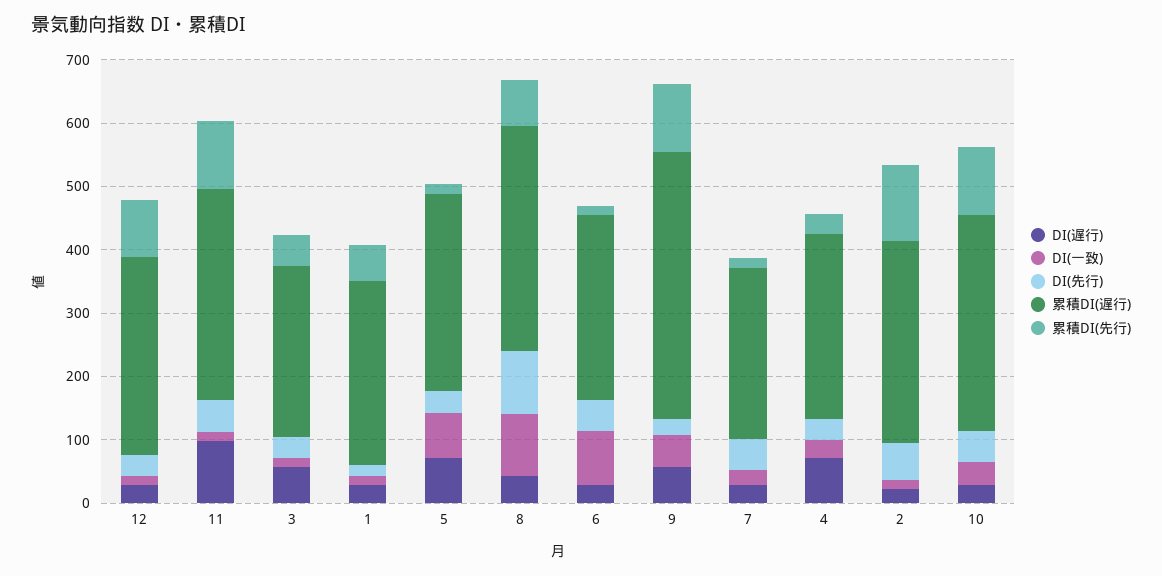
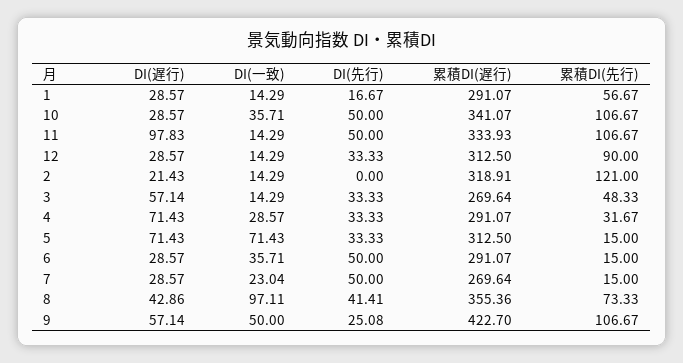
  {
    "DI(遅行)": {
      "12": 28.57,
      "11": 97.83,
      "3": 57.14,
      "1": 28.57,
      "5": 71.43,
      "8": 42.86,
      "6": 28.57,
      "9": 57.14,
      "7": 28.57,
      "4": 71.43,
      "2": 21.43,
      "10": 28.57
    },
    "DI(一致)": {
      "12": 14.29,
      "11": 14.29,
      "3": 14.29,
      "1": 14.29,
      "5": 71.43,
      "8": 97.11,
-     "6": 80,
+     "6": 35.71,
      "9": 50,
      "7": 23.04,
      "4": 28.57,
      "2": 14.29,
      "10": 35.71
    },
    "DI(先行)": {
      "12": 33.33,
      "11": 50,
      "3": 33.33,
      "1": 16.67,
      "5": 33.33,
-     "8": 100,
+     "8": 41.41,
      "6": 50,
      "9": 25.08,
      "7": 50,
      "4": 33.33,
-     "2": 60,
+     "2": 0,
      "10": 50
    },
    "累積DI(遅行)": {
      "12": 312.5,
      "11": 333.93,
      "3": 269.64,
      "1": 291.07,
      "5": 312.5,
      "8": 355.36,
      "6": 291.07,
      "9": 422.7,
      "7": 269.64,
      "4": 291.07,
      "2": 318.91,
      "10": 341.07
    },
    "累積DI(先行)": {
      "12": 90,
      "11": 106.67,
      "3": 48.33,
      "1": 56.67,
      "5": 15,
      "8": 73.33,
      "6": 15,
      "9": 106.67,
      "7": 15,
      "4": 31.67,
      "2": 121,
      "10": 106.67
    }
  }

